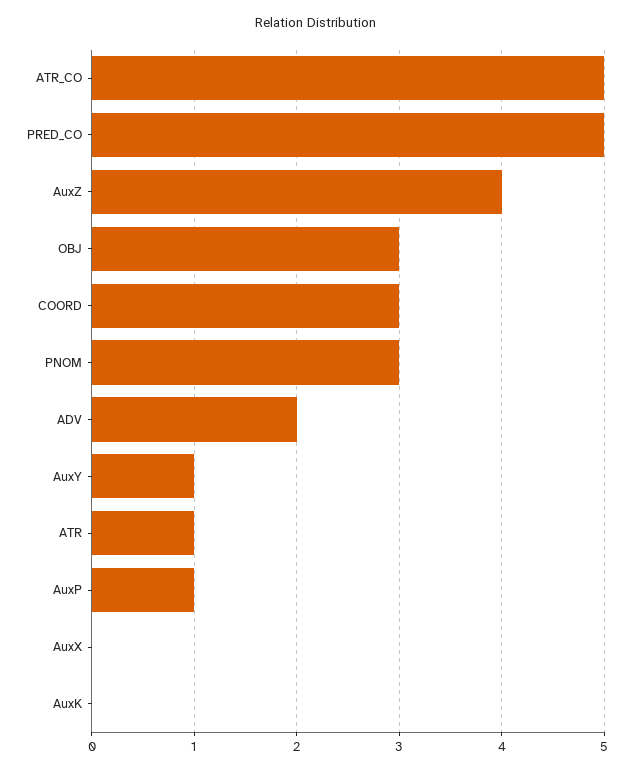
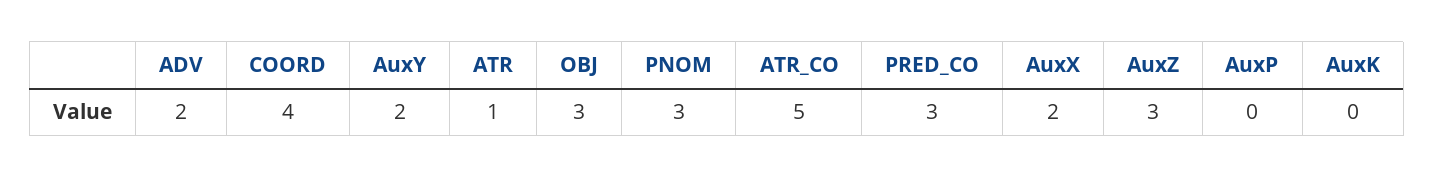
  {
    "ATR_CO": 5,
-   "PRED_CO": 5,
+   "PRED_CO": 3,
-   "AuxZ": 4,
+   "AuxZ": 3,
    "OBJ": 3,
-   "COORD": 3,
+   "COORD": 4,
    "PNOM": 3,
    "ADV": 2,
-   "AuxY": 1,
+   "AuxY": 2,
    "ATR": 1,
-   "AuxP": 1,
+   "AuxP": 0,
-   "AuxX": 0,
+   "AuxX": 2,
    "AuxK": 0
  }

